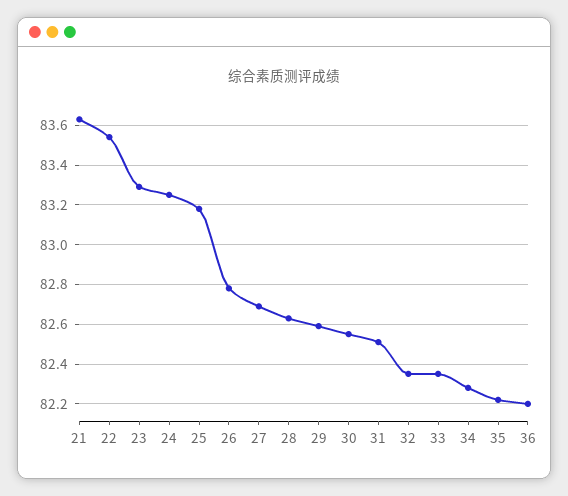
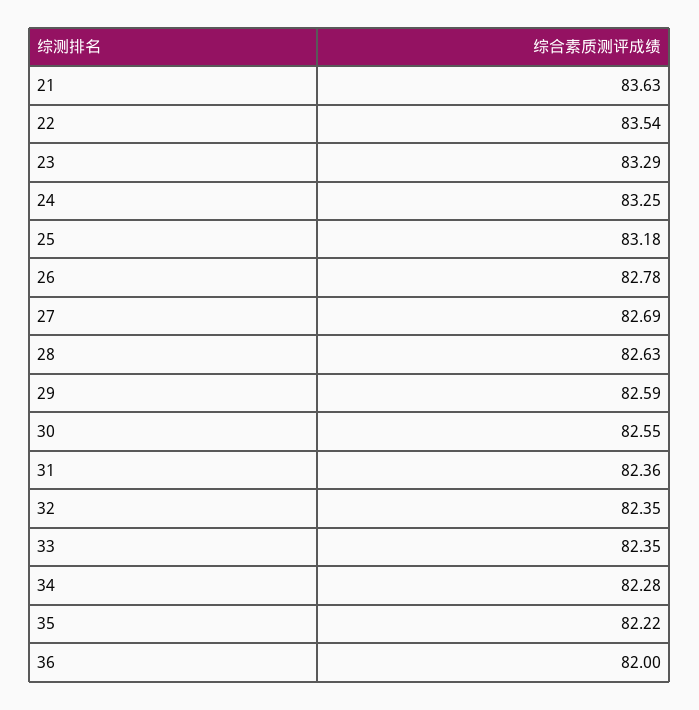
  {
    "21": 83.63,
    "22": 83.54,
    "23": 83.29,
    "24": 83.25,
    "25": 83.18,
    "26": 82.78,
    "27": 82.69,
    "28": 82.63,
    "29": 82.59,
    "30": 82.55,
-   "31": 82.5,
+   "31": 82.36,
    "32": 82.35,
    "33": 82.35,
    "34": 82.28,
    "35": 82.22,
-   "36": 82.2
+   "36": 82
  }

